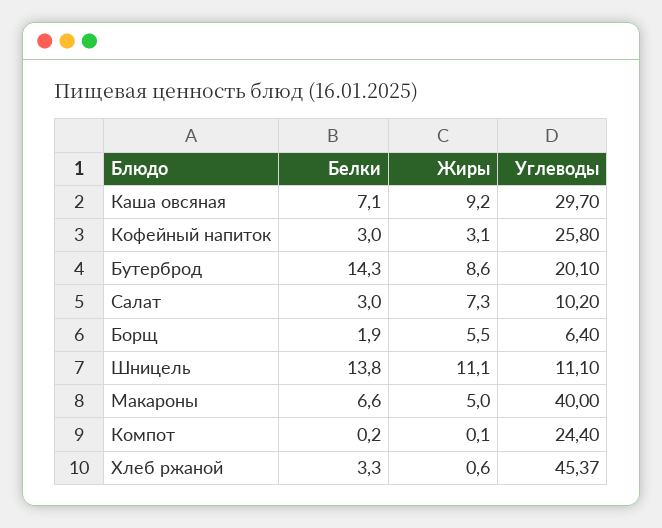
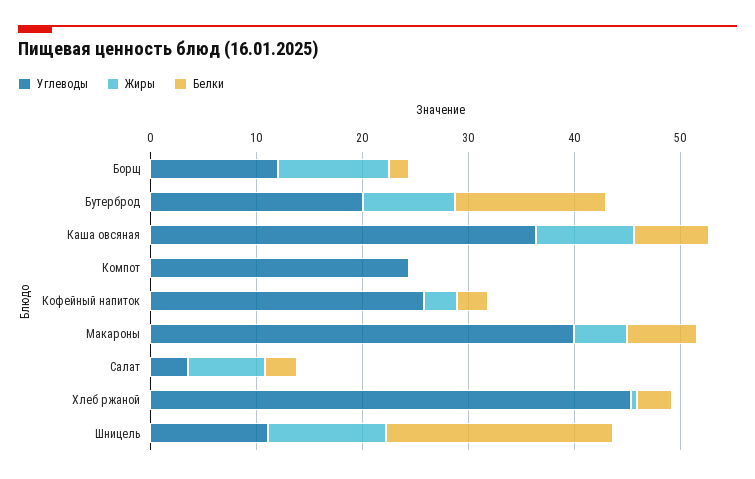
  {
    "Белки": {
      "Каша овсяная": 7.1,
      "Кофейный напиток": 3,
      "Бутерброд": 14.3,
      "Салат": 3,
      "Борщ": 1.9,
-     "Шницель": 13.8,
+     "Шницель": 22,
      "Макароны": 6.6,
      "Компот": 0.2,
      "Хлеб ржаной": 3.3
    },
    "Жиры": {
      "Каша овсяная": 9.2,
      "Кофейный напиток": 3.1,
      "Бутерброд": 8.6,
      "Салат": 7.3,
-     "Борщ": 5.5,
+     "Борщ": 10,
      "Шницель": 11.1,
      "Макароны": 5,
      "Компот": 0.1,
      "Хлеб ржаной": 0.6
    },
    "Углеводы": {
-     "Каша овсяная": 29.7,
+     "Каша овсяная": 36,
      "Кофейный напиток": 25.8,
      "Бутерброд": 20.1,
-     "Салат": 10.2,
+     "Салат": 4,
-     "Борщ": 6.4,
+     "Борщ": 12,
      "Шницель": 11.1,
      "Макароны": 40,
      "Компот": 24.4,
      "Хлеб ржаной": 45.37
    }
  }

